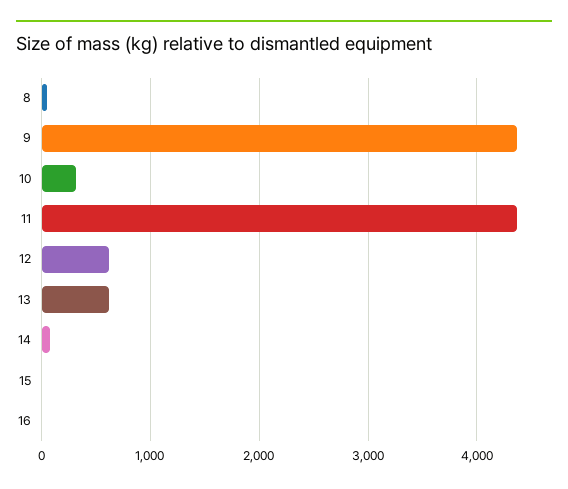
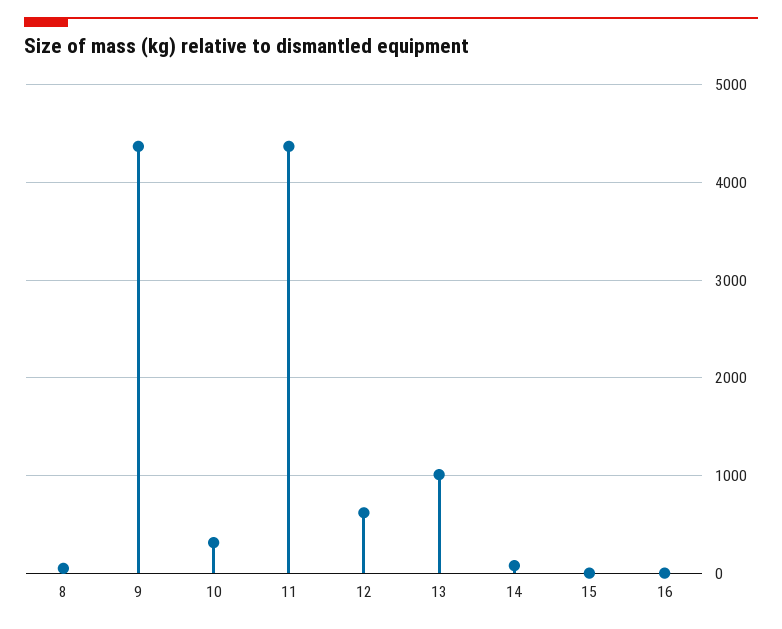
  {
    "8": 100,
    "9": 4400,
    "10": 300,
    "11": 4400,
    "12": 600,
-   "13": 600,
+   "13": 1000,
    "14": 100,
    "15": 0,
    "16": 0
  }

